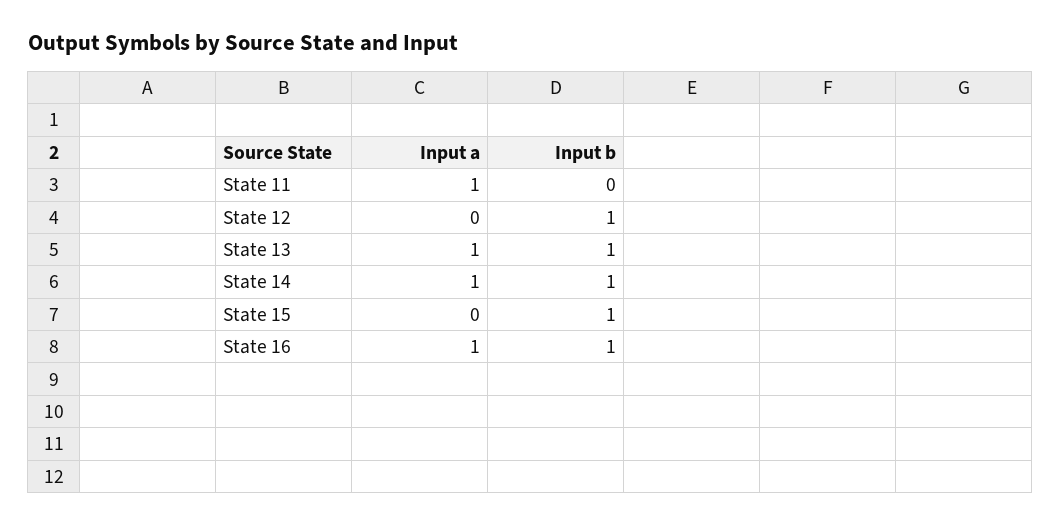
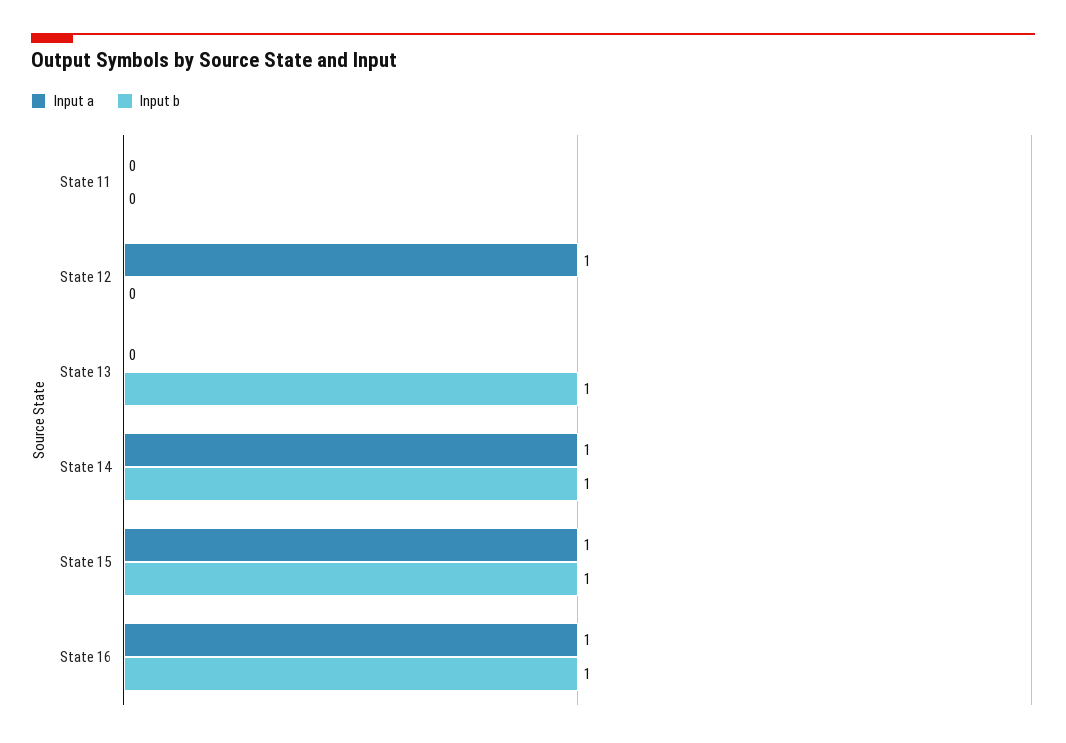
  {
    "Input a": {
-     "State 11": 1,
+     "State 11": 0,
-     "State 12": 0,
+     "State 12": 1,
-     "State 13": 1,
+     "State 13": 0,
      "State 14": 1,
-     "State 15": 0,
+     "State 15": 1,
      "State 16": 1
    },
    "Input b": {
      "State 11": 0,
-     "State 12": 1,
+     "State 12": 0,
      "State 13": 1,
      "State 14": 1,
      "State 15": 1,
      "State 16": 1
    }
  }

